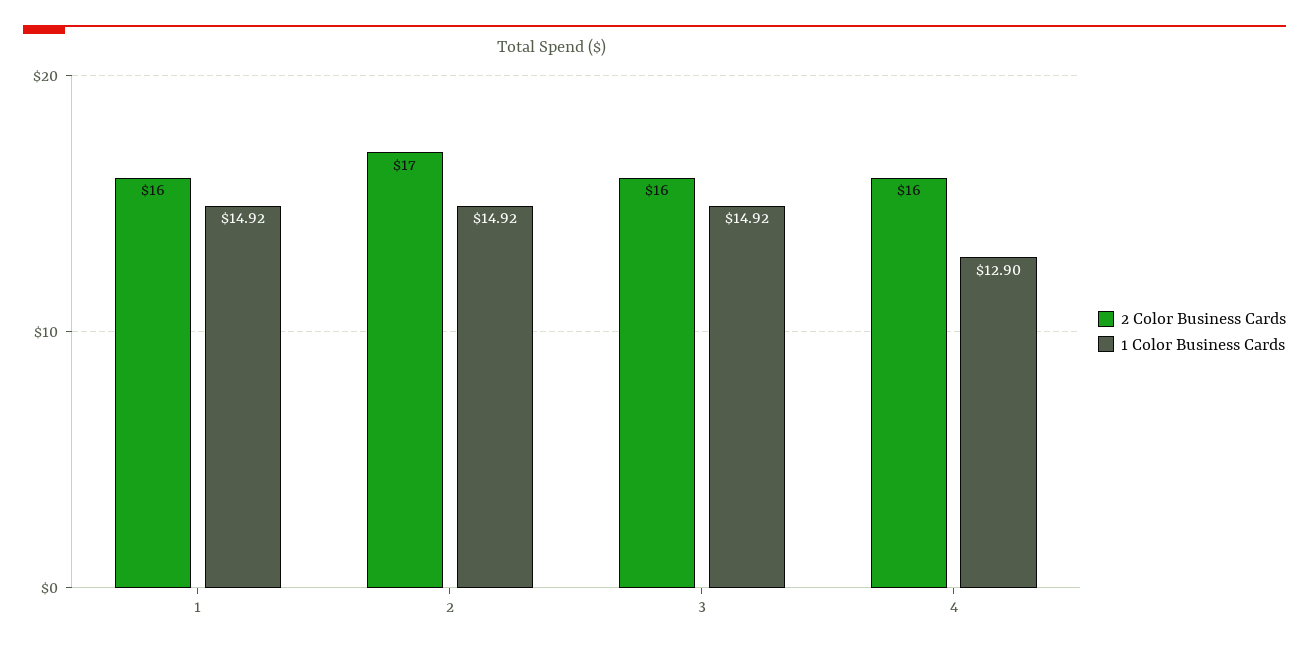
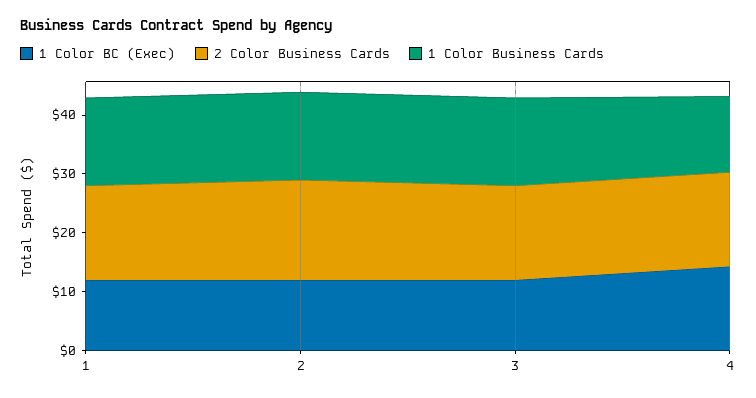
  {
    "2 Color Business Cards": {
      "1": 16,
      "2": 17,
      "3": 16,
      "4": 16
    },
    "1 Color Business Cards": {
      "1": 14.92,
      "2": 14.92,
      "3": 14.92,
      "4": 12.9
-   }
+   },
+   "1 Color BC (Exec)": {
+     "1": 12,
+     "2": 12,
+     "3": 12,
+     "4": 14
+   }
  }

